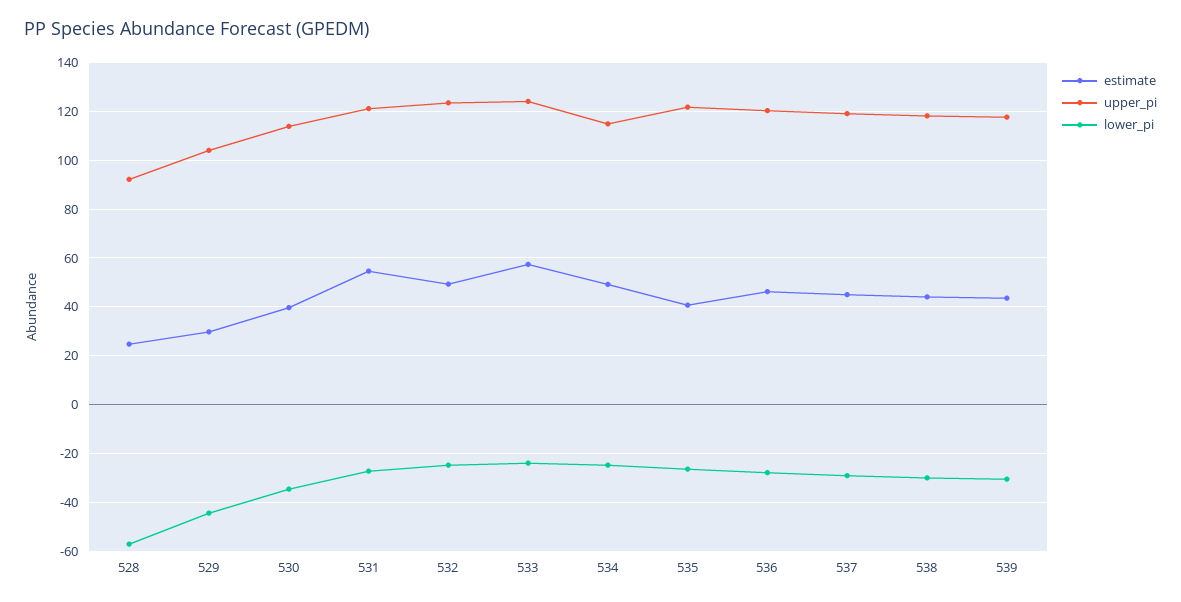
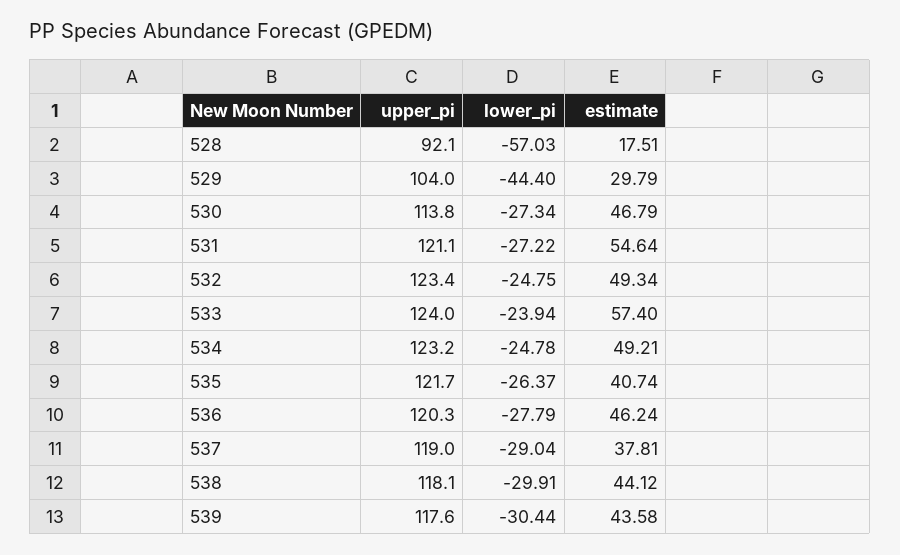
  {
    "estimate": {
-     "528": 25,
+     "528": 17.51,
      "529": 29.79,
-     "530": 40,
+     "530": 46.79,
      "531": 54.64,
      "532": 49.34,
      "533": 57.4,
      "534": 49.21,
      "535": 40.74,
      "536": 46.24,
-     "537": 45,
+     "537": 37.81,
      "538": 44.12,
      "539": 43.58
    },
    "upper_pi": {
      "528": 92.1,
      "529": 104,
      "530": 113.8,
      "531": 121.1,
      "532": 123.4,
      "533": 124,
-     "534": 115,
+     "534": 123.2,
      "535": 121.7,
      "536": 120.3,
      "537": 119,
      "538": 118.1,
      "539": 117.6
    },
    "lower_pi": {
      "528": -57.03,
      "529": -44.4,
-     "530": -35,
+     "530": -27.34,
      "531": -27.22,
      "532": -24.75,
      "533": -23.94,
      "534": -24.78,
      "535": -26.37,
      "536": -27.79,
      "537": -29.04,
      "538": -29.91,
      "539": -30.44
    }
  }

